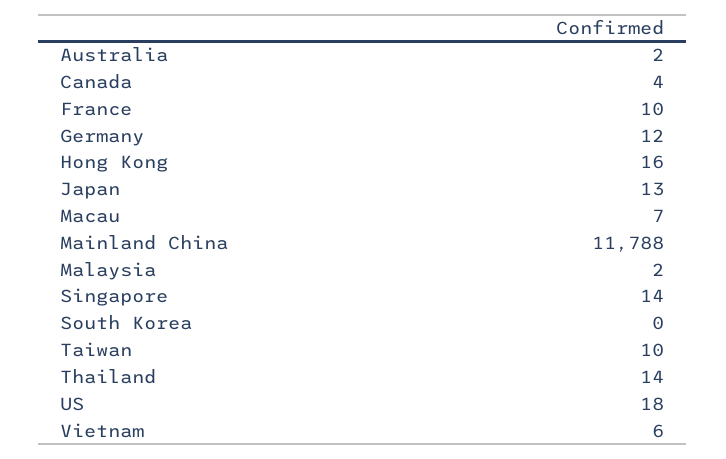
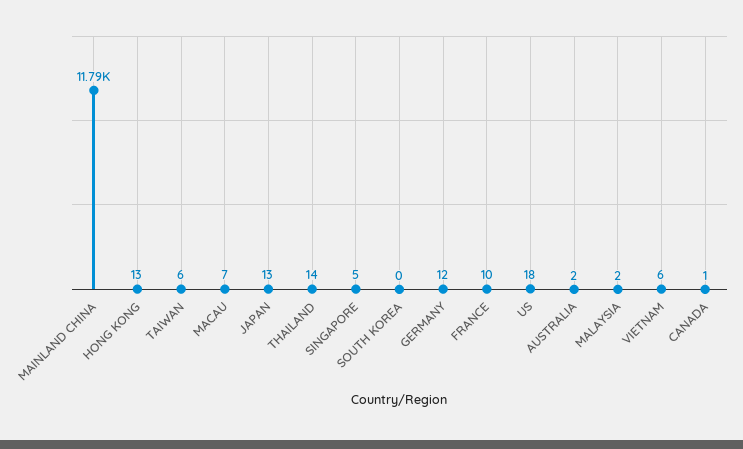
  {
    "Australia": 2,
-   "Canada": 4,
+   "Canada": 1,
    "France": 10,
    "Germany": 12,
-   "Hong Kong": 16,
+   "Hong Kong": 13,
    "Japan": 13,
    "Macau": 7,
    "Mainland China": 11788,
    "Malaysia": 2,
-   "Singapore": 14,
+   "Singapore": 5,
    "South Korea": 0,
-   "Taiwan": 10,
+   "Taiwan": 6,
    "Thailand": 14,
    "US": 18,
    "Vietnam": 6
  }

